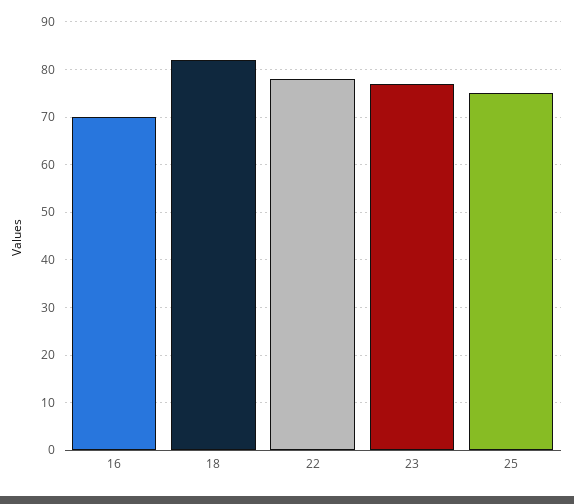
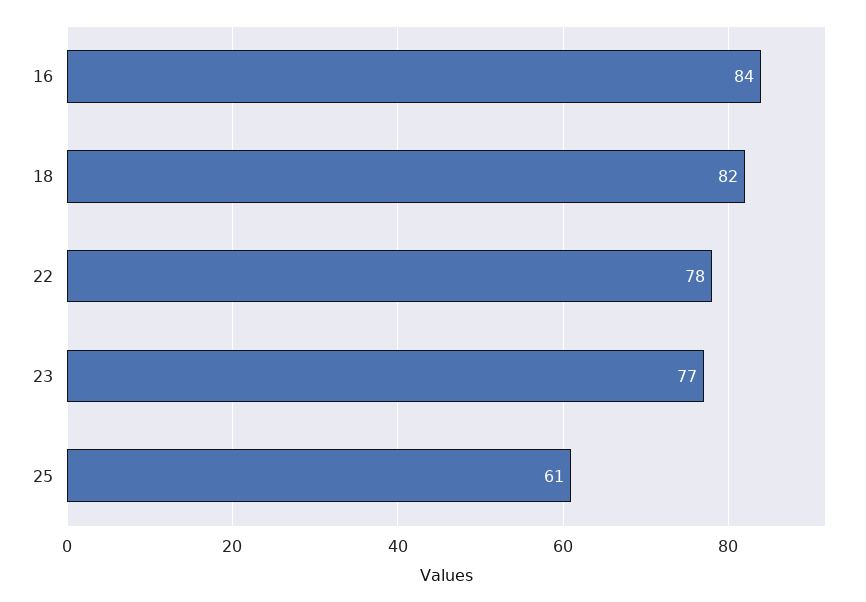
  {
-   "16": 70,
+   "16": 84,
    "18": 82,
    "22": 78,
    "23": 77,
-   "25": 75
+   "25": 61
  }

